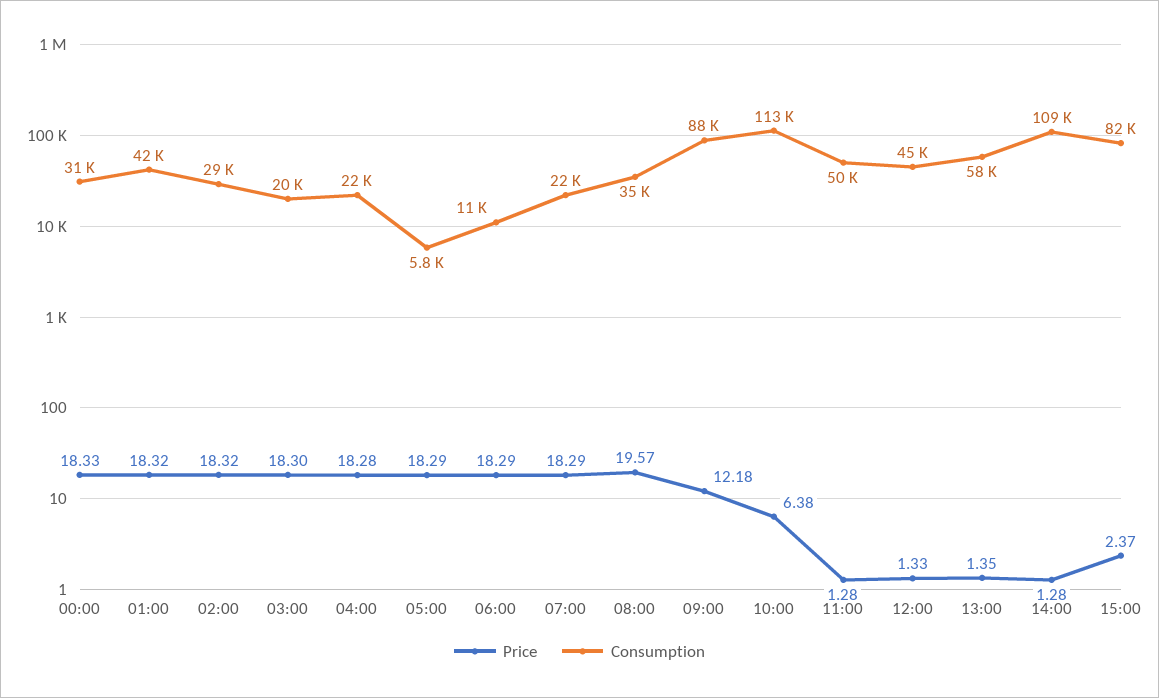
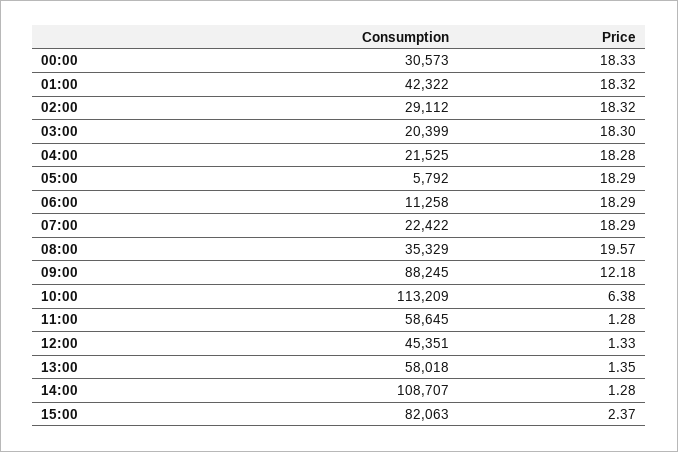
  {
    "Price": {
      "00:00": 18.33,
      "01:00": 18.32,
      "02:00": 18.32,
      "03:00": 18.3,
      "04:00": 18.28,
      "05:00": 18.29,
      "06:00": 18.29,
      "07:00": 18.29,
      "08:00": 19.57,
      "09:00": 12.18,
      "10:00": 6.38,
      "11:00": 1.28,
      "12:00": 1.33,
      "13:00": 1.35,
      "14:00": 1.28,
      "15:00": 2.37
    },
    "Consumption": {
      "00:00": 30573,
      "01:00": 42322,
      "02:00": 29112,
      "03:00": 20399,
      "04:00": 21525,
      "05:00": 5792,
      "06:00": 11258,
      "07:00": 22422,
      "08:00": 35329,
      "09:00": 88245,
      "10:00": 113209,
-     "11:00": 50000,
+     "11:00": 58645,
      "12:00": 45351,
      "13:00": 58018,
      "14:00": 108707,
      "15:00": 82063
    }
  }

